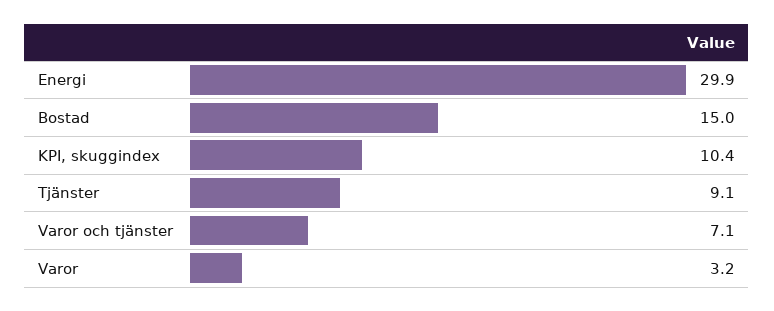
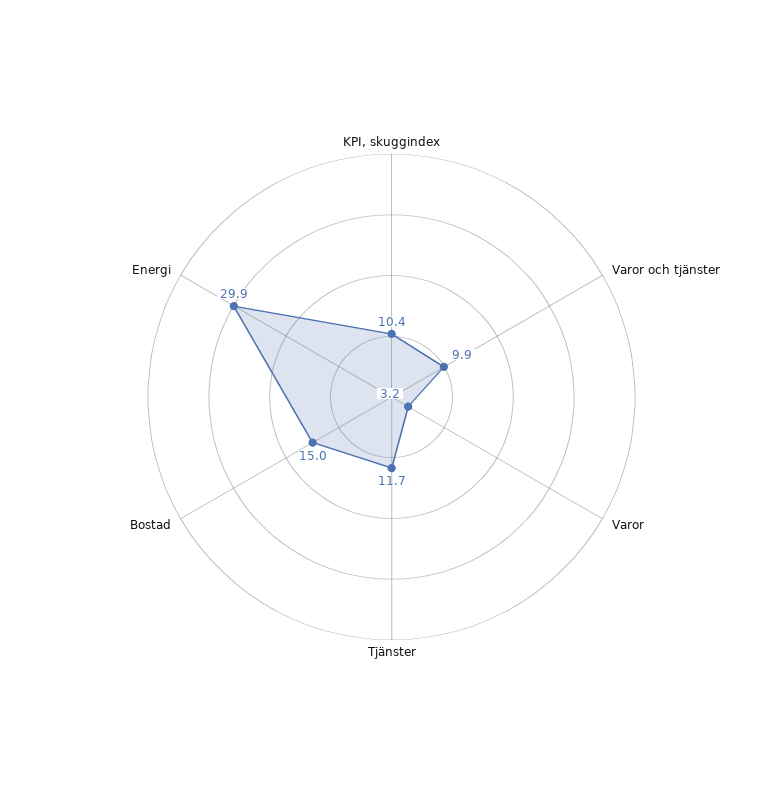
  {
    "Energi": 29.9,
    "Bostad": 15,
    "KPI, skuggindex": 10.4,
-   "Tjänster": 9.1,
+   "Tjänster": 11.7,
-   "Varor och tjänster": 7.1,
+   "Varor och tjänster": 9.9,
    "Varor": 3.2
  }

